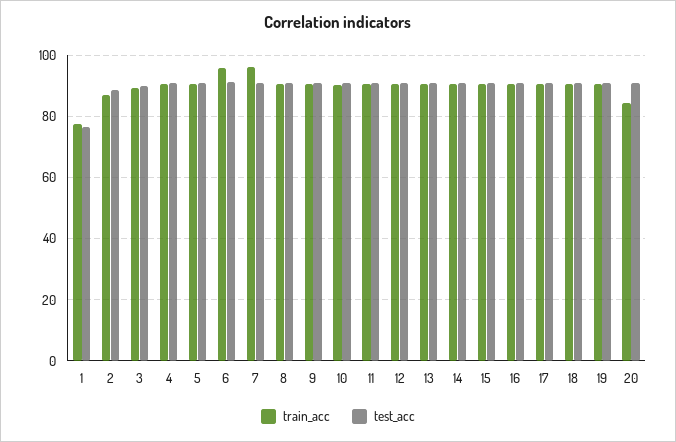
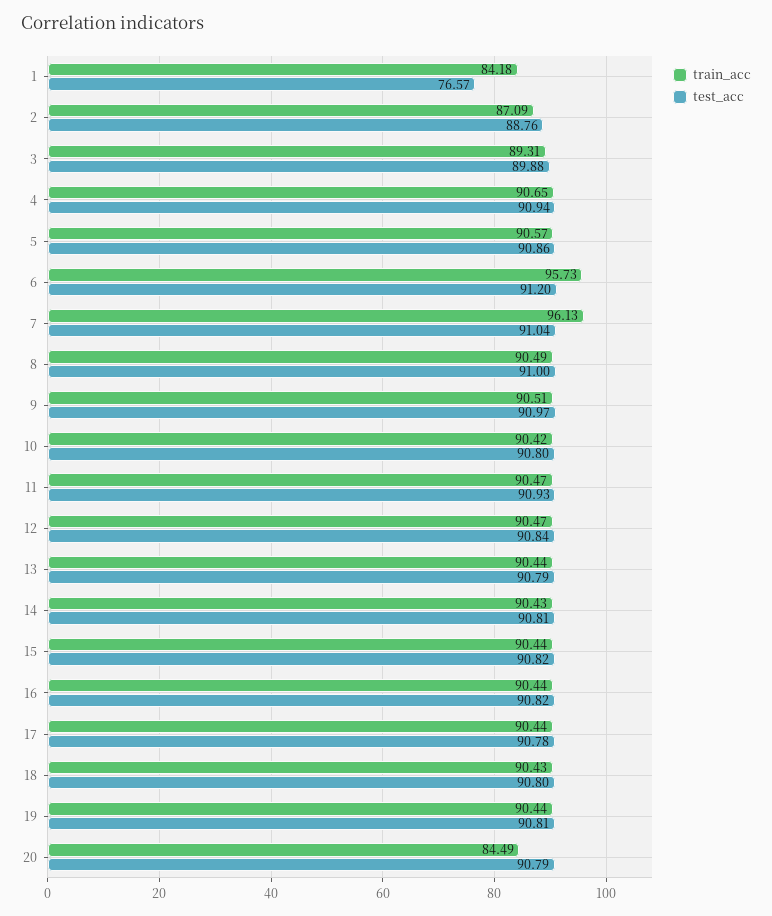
  {
    "train_acc": {
-     "1": 78,
+     "1": 84.18,
      "2": 87.09,
      "3": 89.31,
      "4": 90.65,
      "5": 90.57,
      "6": 95.73,
      "7": 96.13,
      "8": 90.49,
      "9": 90.51,
      "10": 90.42,
      "11": 90.47,
      "12": 90.47,
      "13": 90.44,
      "14": 90.43,
      "15": 90.44,
      "16": 90.44,
      "17": 90.44,
      "18": 90.43,
      "19": 90.44,
      "20": 84.49
    },
    "test_acc": {
      "1": 76.57,
      "2": 88.76,
      "3": 89.88,
      "4": 90.94,
      "5": 90.86,
      "6": 91.2,
      "7": 91.04,
      "8": 91,
      "9": 90.97,
      "10": 90.8,
      "11": 90.93,
      "12": 90.84,
      "13": 90.79,
      "14": 90.81,
      "15": 90.82,
      "16": 90.82,
      "17": 90.78,
      "18": 90.8,
      "19": 90.81,
      "20": 90.79
    }
  }

